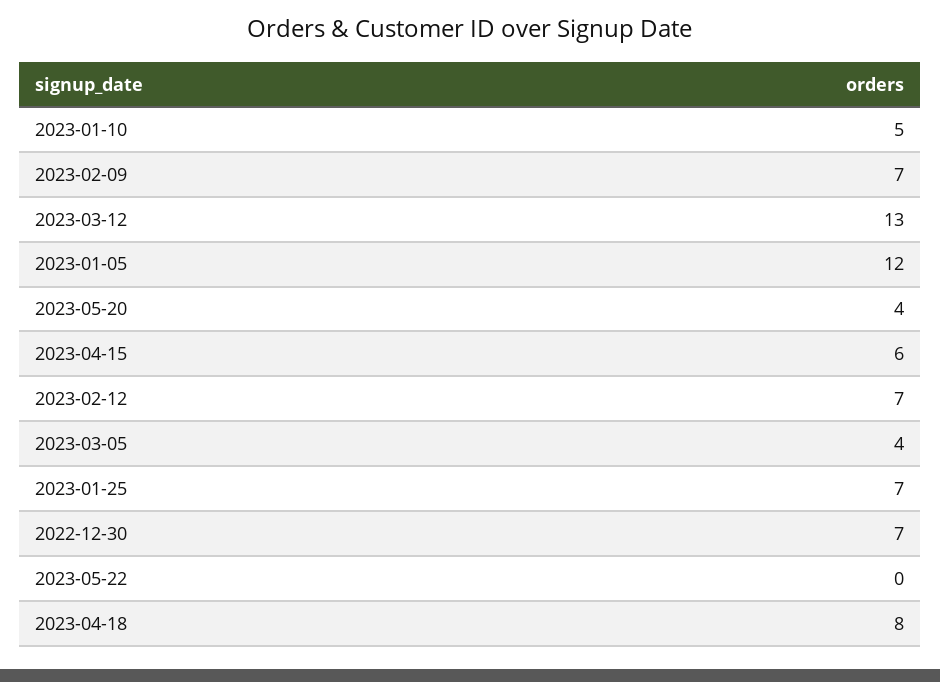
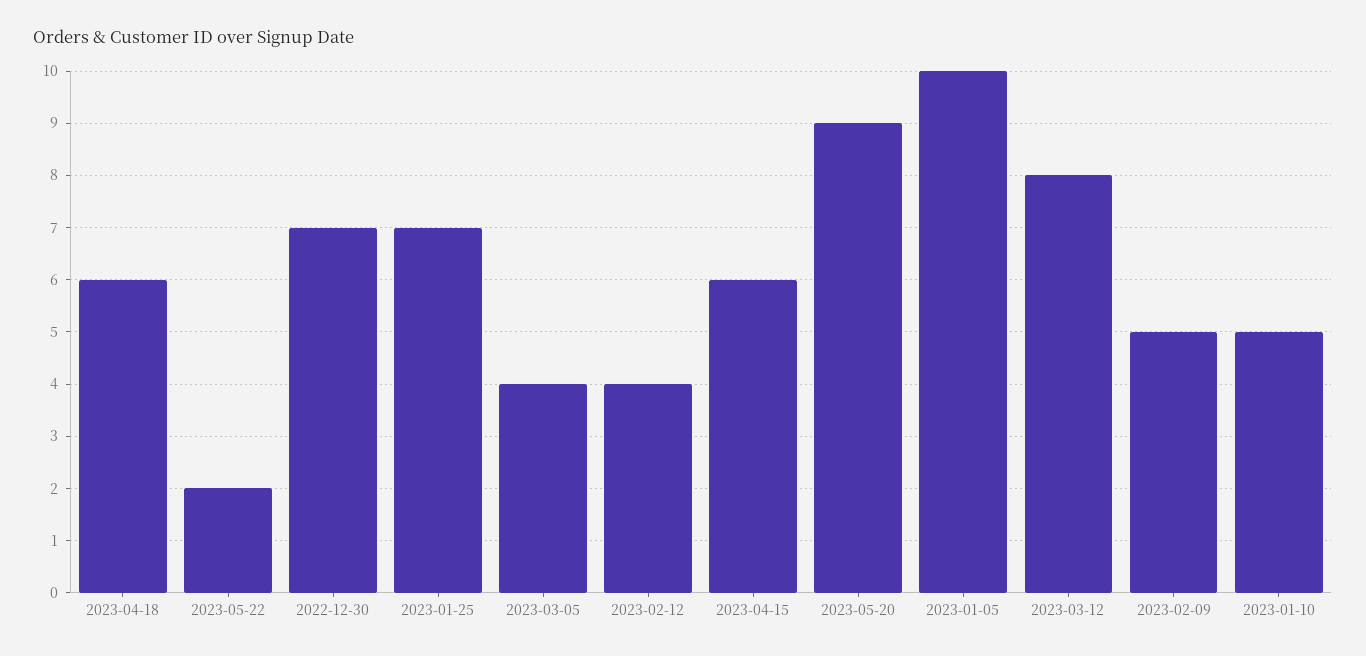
  {
    "2023-01-10": 5,
-   "2023-02-09": 7,
+   "2023-02-09": 5,
-   "2023-03-12": 13,
+   "2023-03-12": 8,
-   "2023-01-05": 12,
+   "2023-01-05": 10,
-   "2023-05-20": 4,
+   "2023-05-20": 9,
    "2023-04-15": 6,
-   "2023-02-12": 7,
+   "2023-02-12": 4,
    "2023-03-05": 4,
    "2023-01-25": 7,
    "2022-12-30": 7,
-   "2023-05-22": 0,
+   "2023-05-22": 2,
-   "2023-04-18": 8
+   "2023-04-18": 6
  }

